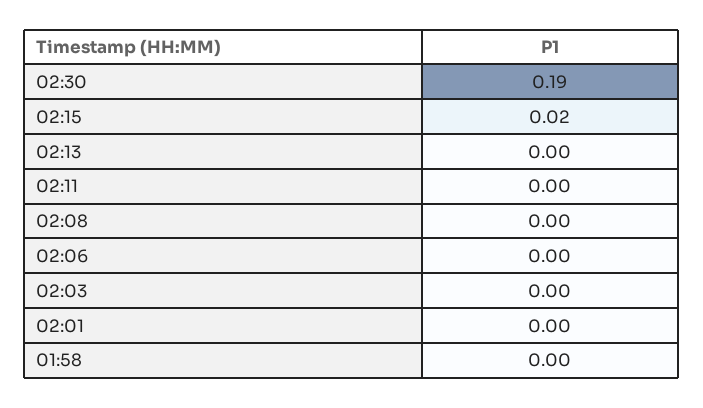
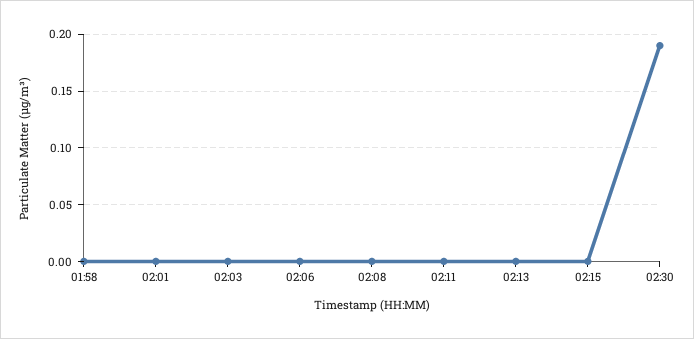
  {
    "02:30": 0.19,
-   "02:15": 0.02,
+   "02:15": 0,
    "02:13": 0,
    "02:11": 0,
    "02:08": 0,
    "02:06": 0,
    "02:03": 0,
    "02:01": 0,
    "01:58": 0
  }

